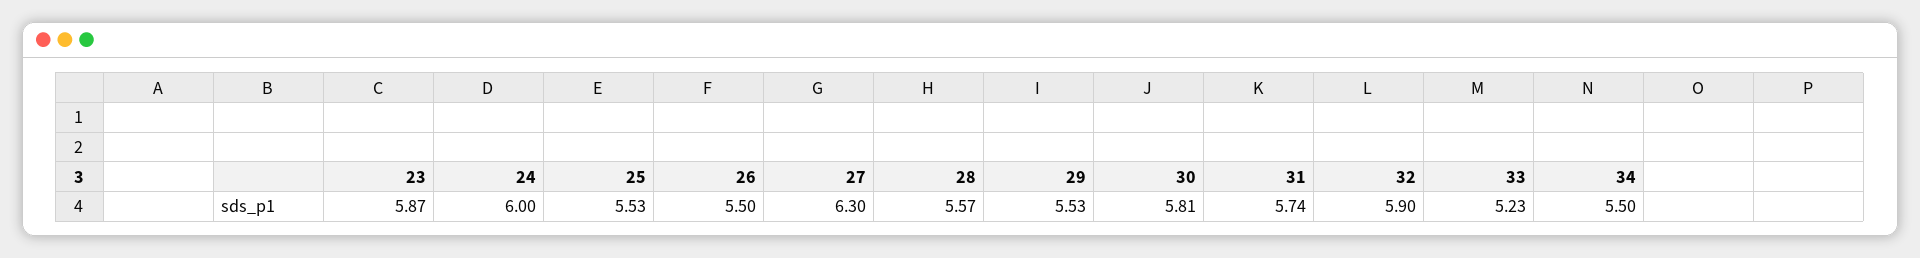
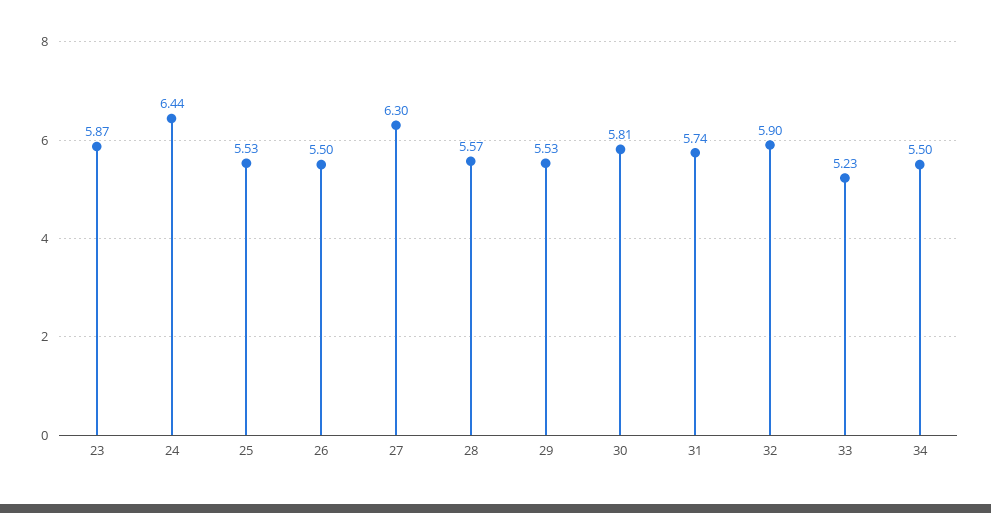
  {
    "23": 5.87,
-   "24": 6,
+   "24": 6.44,
    "25": 5.53,
    "26": 5.5,
    "27": 6.3,
    "28": 5.57,
    "29": 5.53,
    "30": 5.81,
    "31": 5.74,
    "32": 5.9,
    "33": 5.23,
    "34": 5.5
  }

